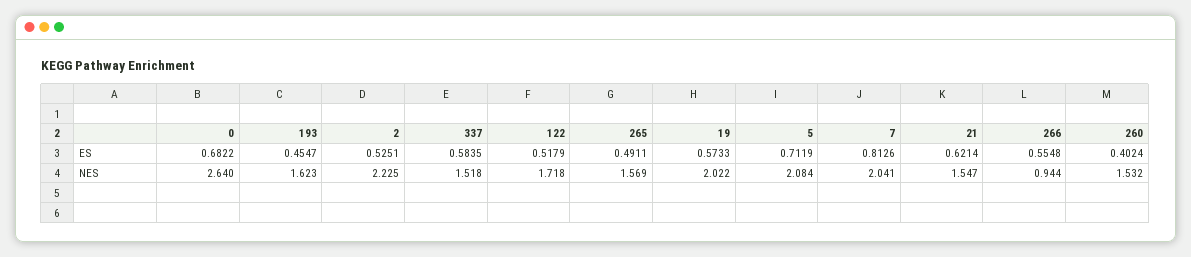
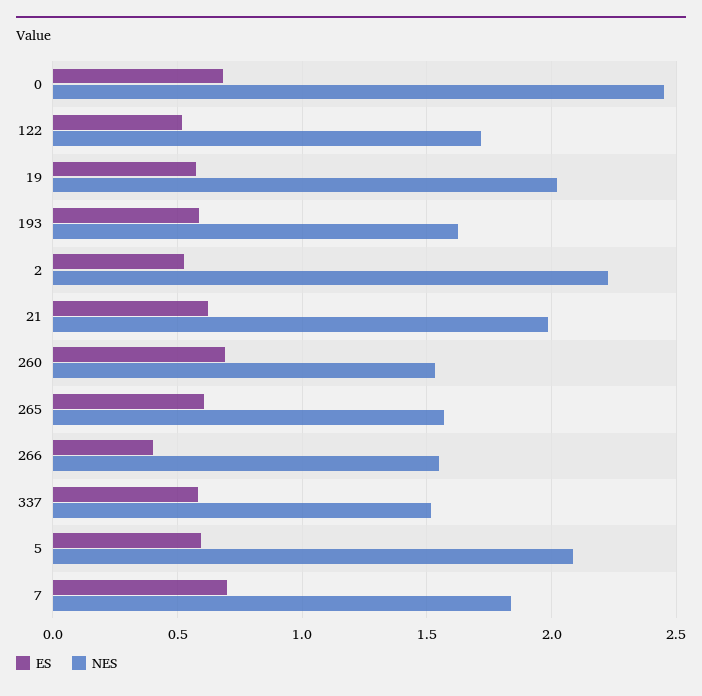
  {
    "ES": {
      "0": 0.6822,
-     "193": 0.4547,
+     "193": 0.6,
      "2": 0.5251,
      "337": 0.5835,
      "122": 0.5179,
-     "265": 0.4911,
+     "265": 0.6,
      "19": 0.5733,
-     "5": 0.7119,
+     "5": 0.6,
-     "7": 0.8126,
+     "7": 0.7,
      "21": 0.6214,
-     "266": 0.5548,
+     "266": 0.4,
-     "260": 0.4024
+     "260": 0.7
    },
    "NES": {
-     "0": 2.64,
+     "0": 2.45,
      "193": 1.623,
      "2": 2.225,
      "337": 1.518,
      "122": 1.718,
      "265": 1.569,
      "19": 2.022,
      "5": 2.084,
-     "7": 2.041,
+     "7": 1.85,
-     "21": 1.547,
+     "21": 2,
-     "266": 0.944,
+     "266": 1.55,
      "260": 1.532
    }
  }

